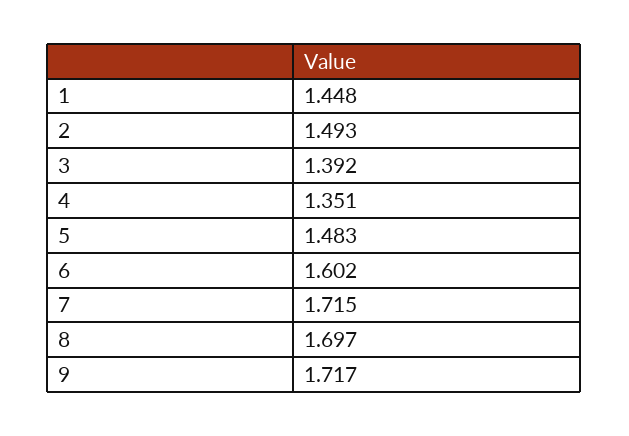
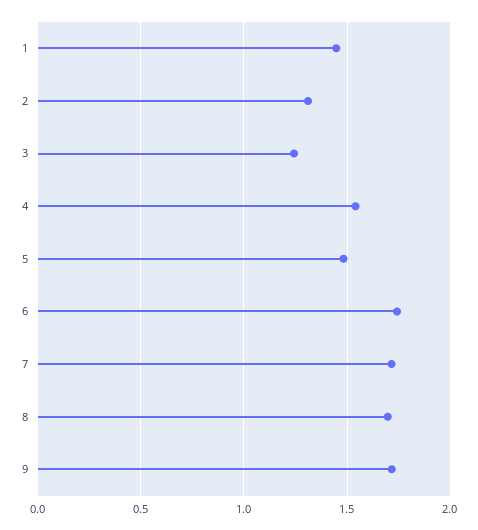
  {
    "1": 1.448,
-   "2": 1.493,
+   "2": 1.3,
-   "3": 1.392,
+   "3": 1.25,
-   "4": 1.351,
+   "4": 1.55,
    "5": 1.483,
-   "6": 1.602,
+   "6": 1.75,
    "7": 1.715,
    "8": 1.697,
    "9": 1.717
  }

